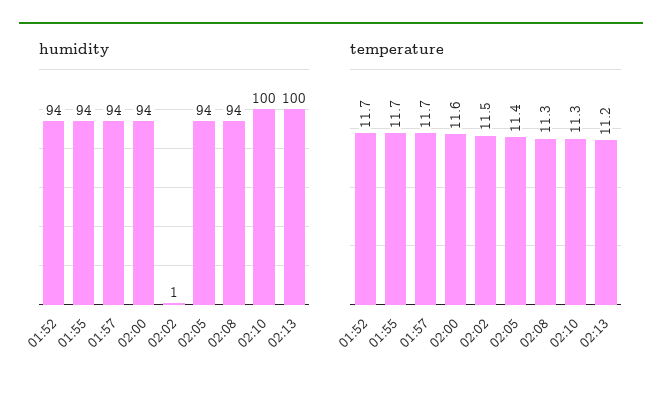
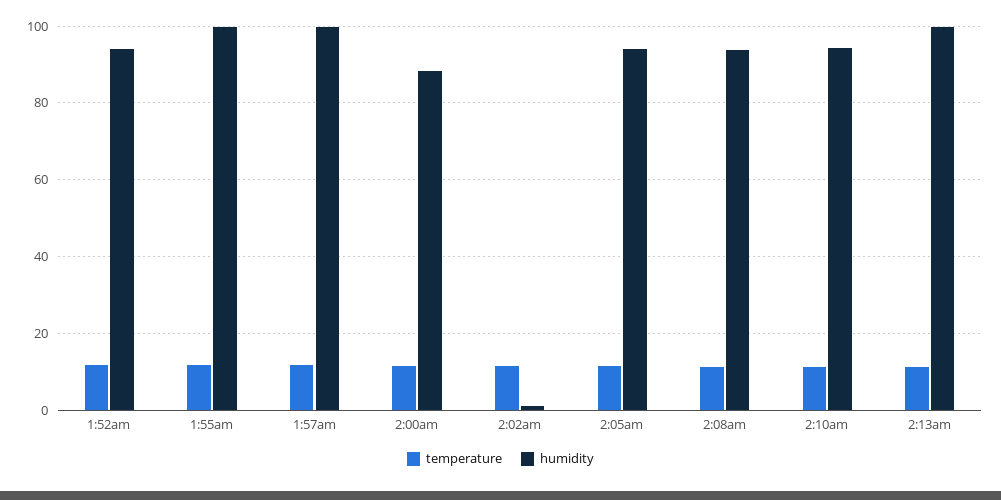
  {
    "humidity": {
      "01:52": 94,
-     "01:55": 94,
+     "01:55": 100,
-     "01:57": 94,
+     "01:57": 100,
-     "02:00": 94,
+     "02:00": 88,
      "02:02": 1,
      "02:05": 94,
      "02:08": 94,
-     "02:10": 100,
+     "02:10": 94,
      "02:13": 100
    },
    "temperature": {
      "01:52": 11.7,
      "01:55": 11.7,
      "01:57": 11.7,
      "02:00": 11.6,
      "02:02": 11.5,
      "02:05": 11.4,
      "02:08": 11.3,
      "02:10": 11.3,
      "02:13": 11.2
    }
  }

